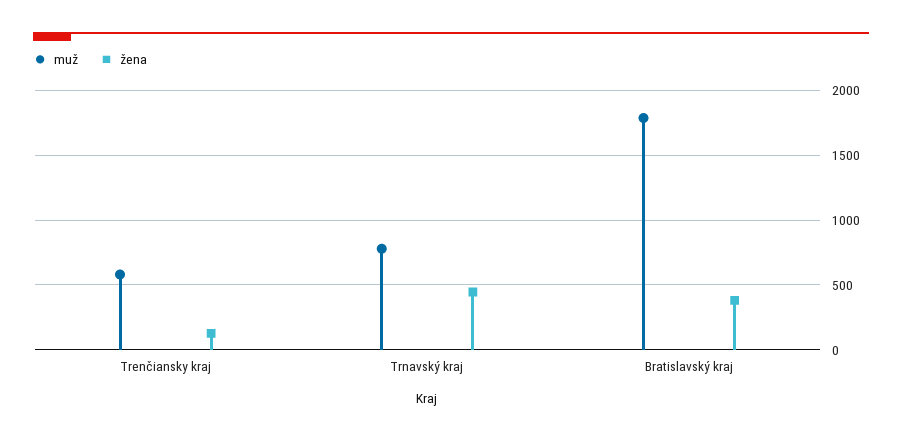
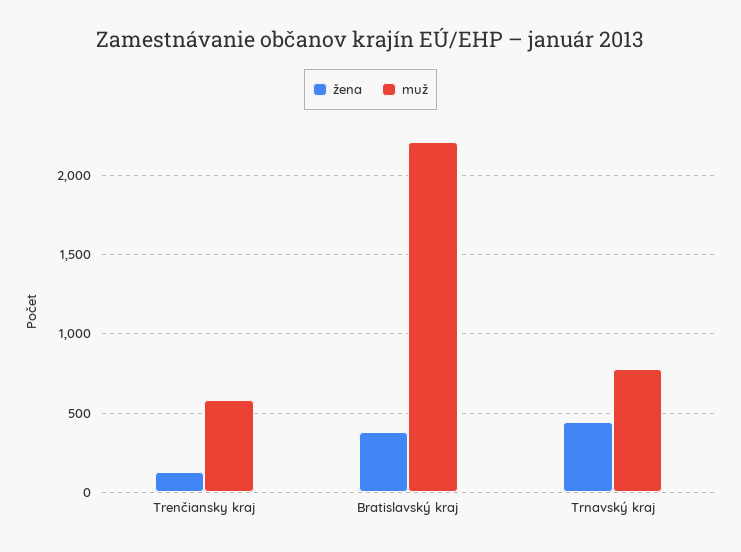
  {
    "muž": {
      "Trenčiansky kraj": 600,
      "Trnavský kraj": 800,
-     "Bratislavský kraj": 1800
+     "Bratislavský kraj": 2200
    },
    "žena": {
      "Trenčiansky kraj": 150,
      "Trnavský kraj": 450,
      "Bratislavský kraj": 400
    }
  }

